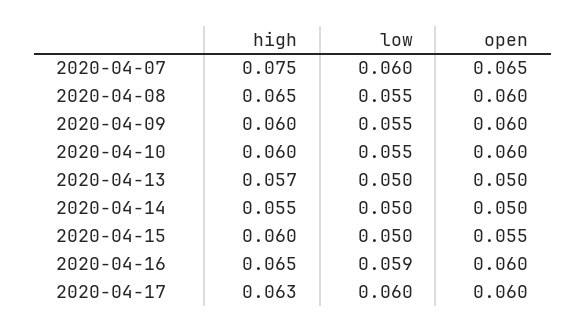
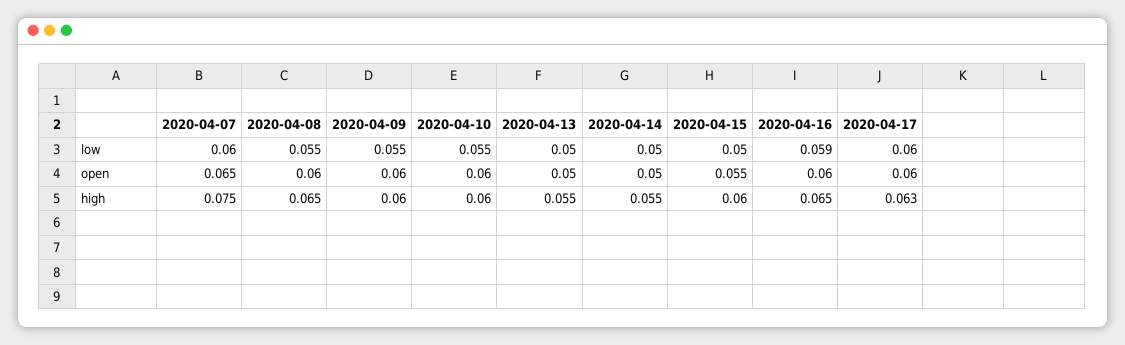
  {
    "high": {
      "2020-04-07": 0.075,
      "2020-04-08": 0.065,
      "2020-04-09": 0.06,
      "2020-04-10": 0.06,
-     "2020-04-13": 0.057,
+     "2020-04-13": 0.055,
      "2020-04-14": 0.055,
      "2020-04-15": 0.06,
      "2020-04-16": 0.065,
      "2020-04-17": 0.063
    },
    "low": {
      "2020-04-07": 0.06,
      "2020-04-08": 0.055,
      "2020-04-09": 0.055,
      "2020-04-10": 0.055,
      "2020-04-13": 0.05,
      "2020-04-14": 0.05,
      "2020-04-15": 0.05,
      "2020-04-16": 0.059,
      "2020-04-17": 0.06
    },
    "open": {
      "2020-04-07": 0.065,
      "2020-04-08": 0.06,
      "2020-04-09": 0.06,
      "2020-04-10": 0.06,
      "2020-04-13": 0.05,
      "2020-04-14": 0.05,
      "2020-04-15": 0.055,
      "2020-04-16": 0.06,
      "2020-04-17": 0.06
    }
  }

